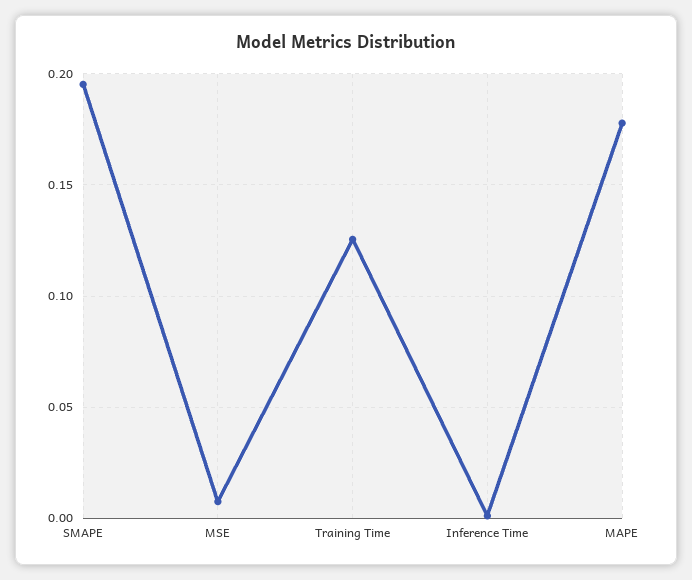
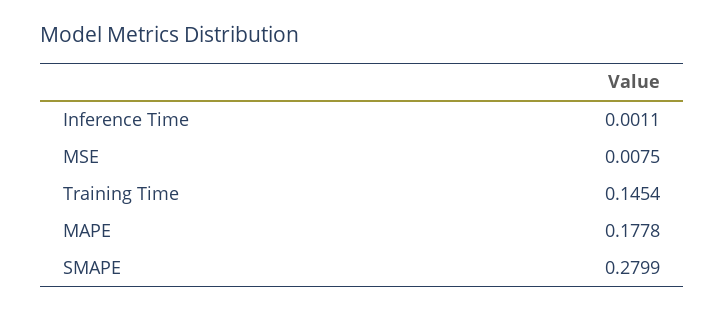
  {
-   "SMAPE": 0.195,
+   "SMAPE": 0.2799,
    "MSE": 0.0075,
-   "Training Time": 0.125,
+   "Training Time": 0.1454,
    "Inference Time": 0.0011,
    "MAPE": 0.1778
  }

